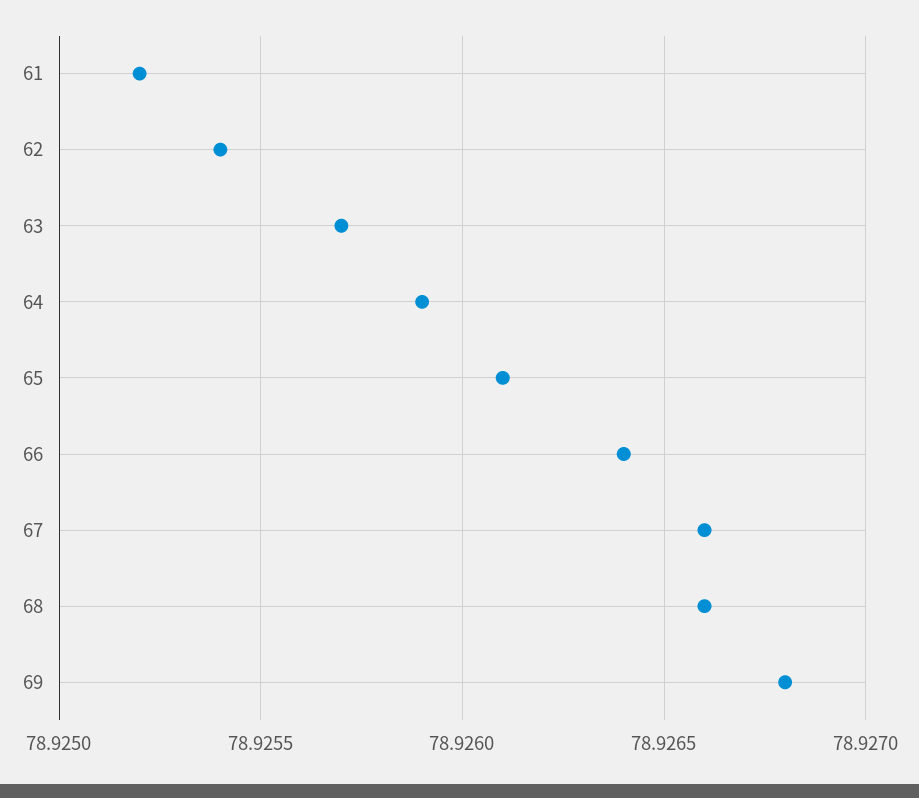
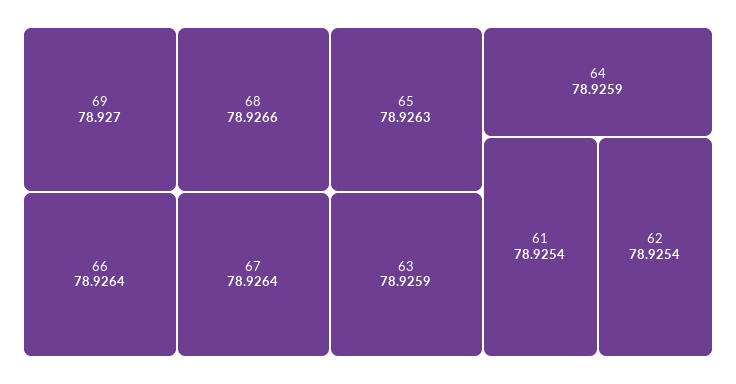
  {
-   "61": 78.9252,
+   "61": 78.9254,
    "62": 78.9254,
-   "63": 78.9257,
+   "63": 78.9259,
    "64": 78.9259,
-   "65": 78.9261,
+   "65": 78.9263,
    "66": 78.9264,
-   "67": 78.9266,
+   "67": 78.9264,
    "68": 78.9266,
-   "69": 78.9268
+   "69": 78.927
  }

